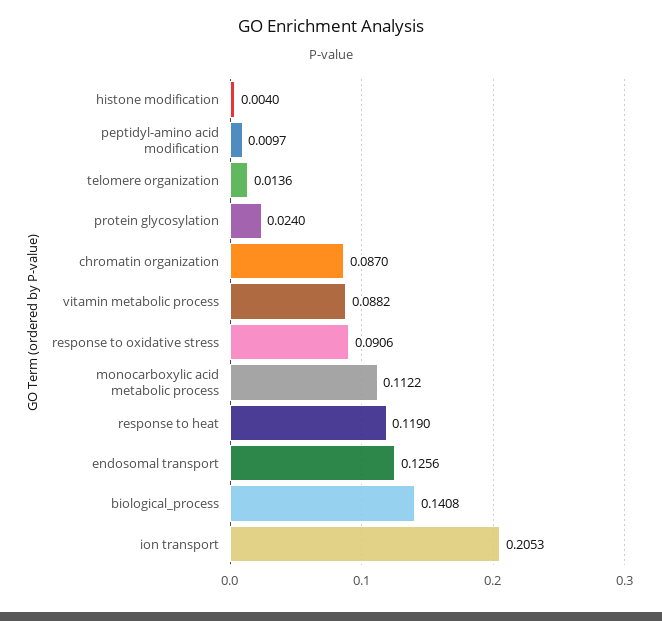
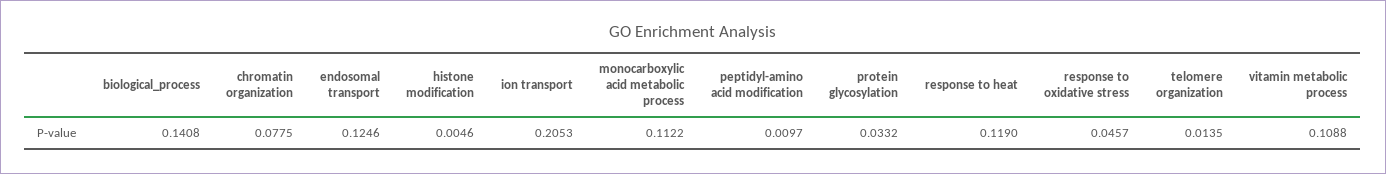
  {
-   "histone modification": 0.004,
+   "histone modification": 0.0046,
    "peptidyl-amino acid modification": 0.0097,
-   "telomere organization": 0.0136,
+   "telomere organization": 0.0135,
-   "protein glycosylation": 0.024,
+   "protein glycosylation": 0.0332,
-   "chromatin organization": 0.087,
+   "chromatin organization": 0.0775,
-   "vitamin metabolic process": 0.0882,
+   "vitamin metabolic process": 0.1088,
-   "response to oxidative stress": 0.0906,
+   "response to oxidative stress": 0.0457,
    "monocarboxylic acid metabolic process": 0.1122,
    "response to heat": 0.119,
-   "endosomal transport": 0.1256,
+   "endosomal transport": 0.1246,
    "biological_process": 0.1408,
    "ion transport": 0.2053
  }

